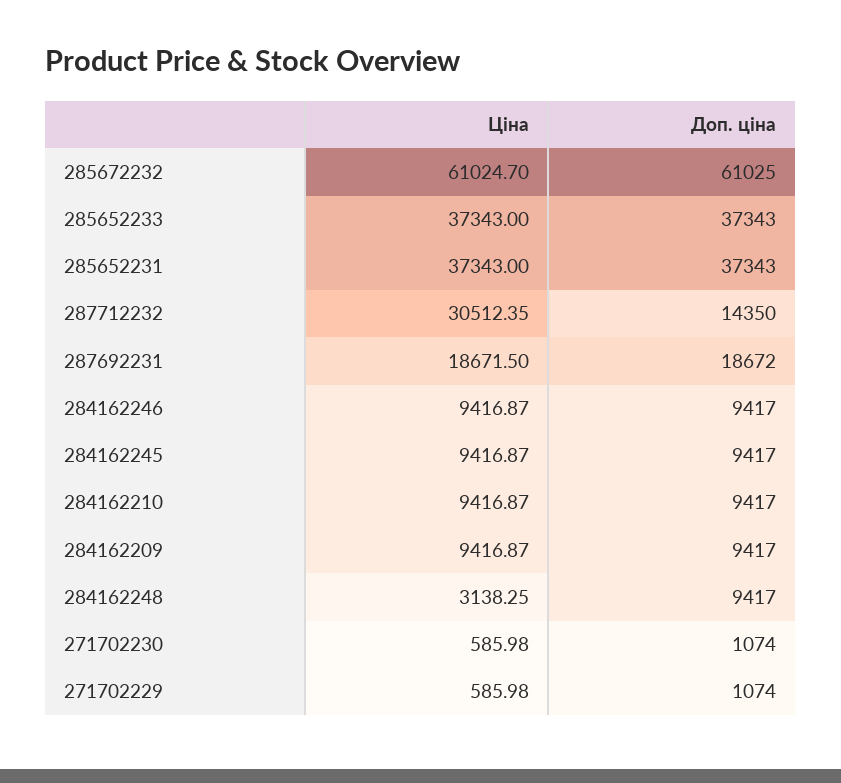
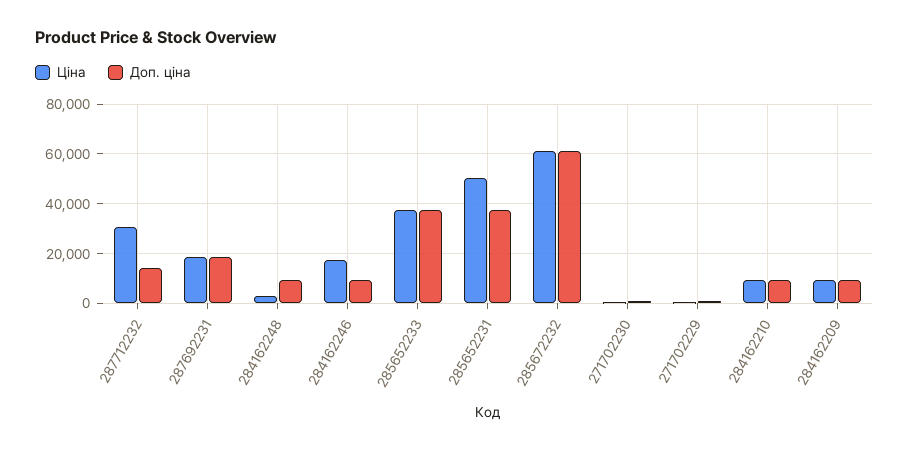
  {
    "Ціна": {
      "285672232": 61024.7,
      "285652233": 37343,
-     "285652231": 37343,
+     "285652231": 50000,
      "287712232": 30512.35,
      "287692231": 18671.5,
-     "284162246": 9416.87,
+     "284162246": 17500,
-     "284162245": 9416.87,
      "284162210": 9416.87,
      "284162209": 9416.87,
      "284162248": 3138.25,
      "271702230": 585.98,
      "271702229": 585.98
    },
    "Доп. ціна": {
      "285672232": 61025,
      "285652233": 37343,
      "285652231": 37343,
      "287712232": 14350,
      "287692231": 18672,
      "284162246": 9417,
-     "284162245": 9417,
      "284162210": 9417,
      "284162209": 9417,
      "284162248": 9417,
      "271702230": 1074,
      "271702229": 1074
    }
  }

